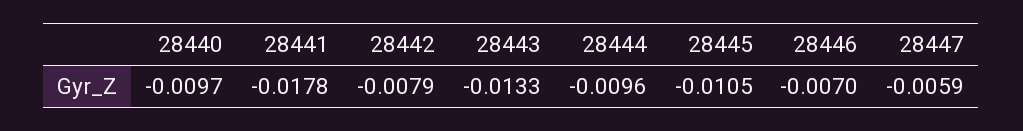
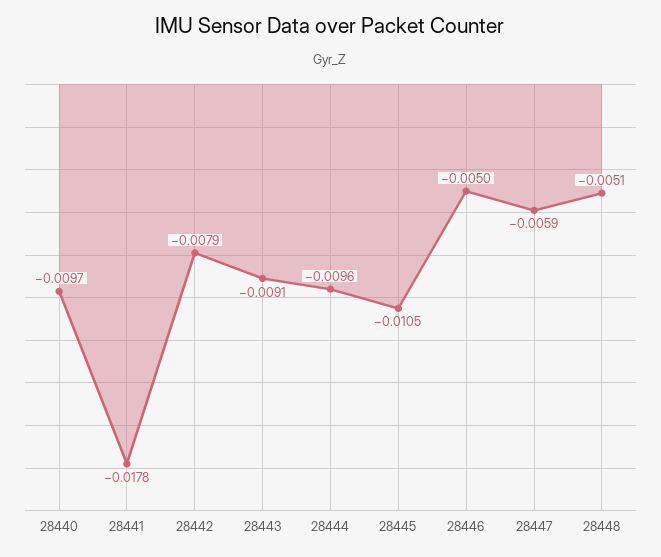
  {
    "28440": -0.0097,
    "28441": -0.0178,
    "28442": -0.0079,
-   "28443": -0.0133,
+   "28443": -0.0091,
    "28444": -0.0096,
    "28445": -0.0105,
-   "28446": -0.007,
+   "28446": -0.005,
-   "28447": -0.0059
+   "28447": -0.0059,
+   "28448": -0.0051
  }

